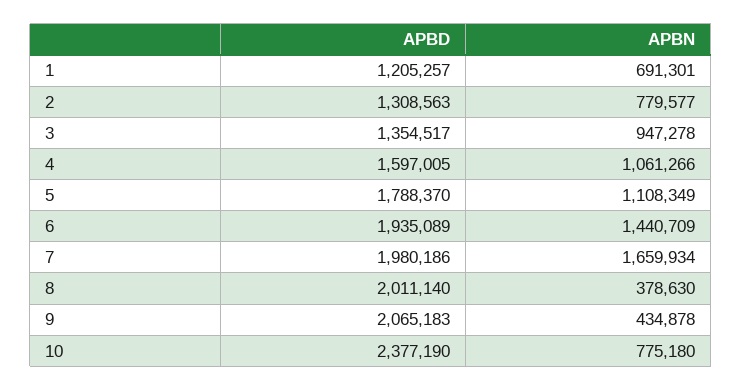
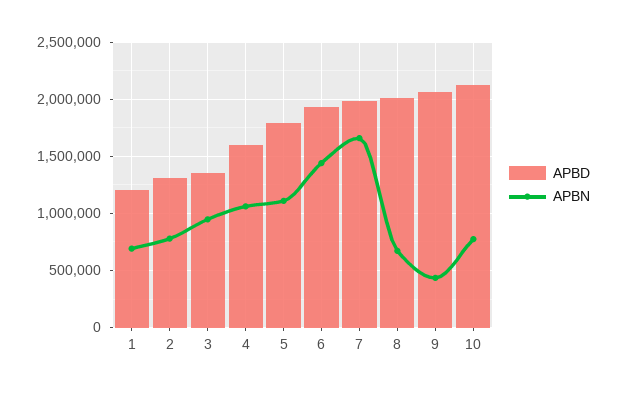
  {
    "APBD": {
      "1": 1205257,
      "2": 1308563,
      "3": 1354517,
      "4": 1597005,
      "5": 1788370,
      "6": 1935089,
      "7": 1980186,
      "8": 2011140,
      "9": 2065183,
-     "10": 2377190
+     "10": 2100000
    },
    "APBN": {
      "1": 691301,
      "2": 779577,
      "3": 947278,
      "4": 1061266,
      "5": 1108349,
      "6": 1440709,
      "7": 1659934,
-     "8": 378630,
+     "8": 700000,
      "9": 434878,
      "10": 775180
    }
  }

